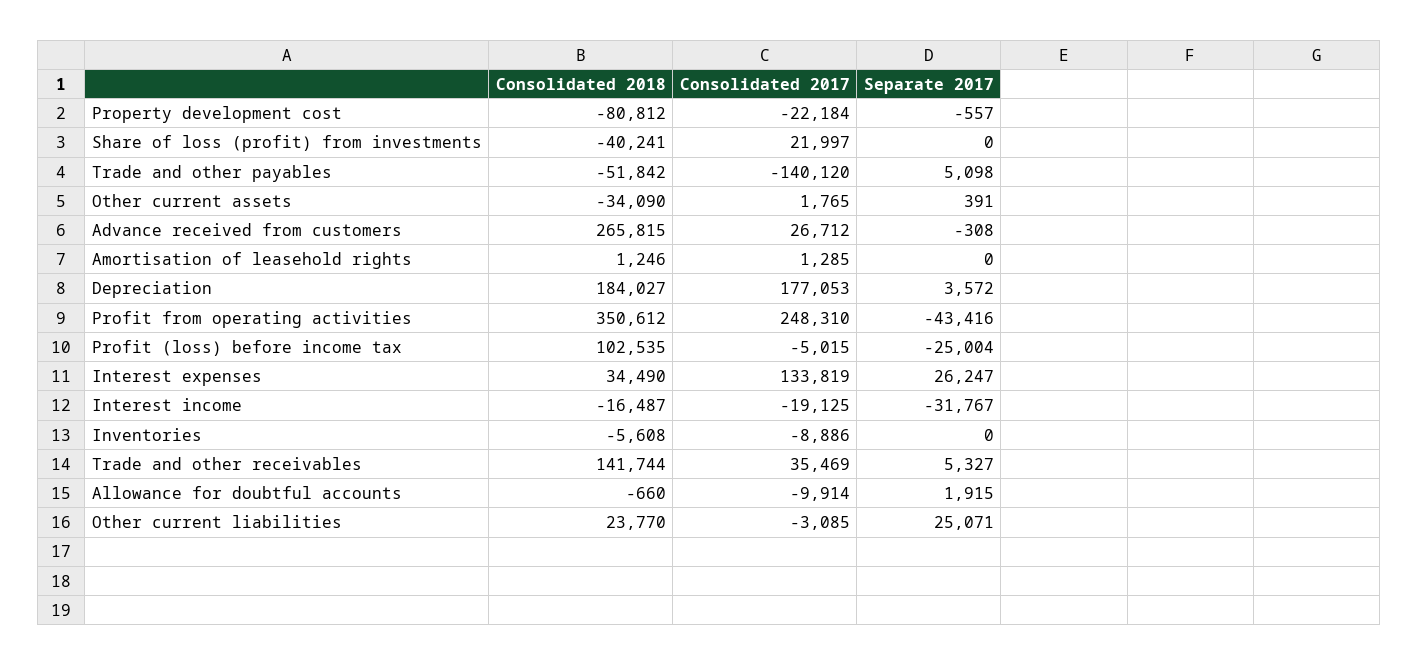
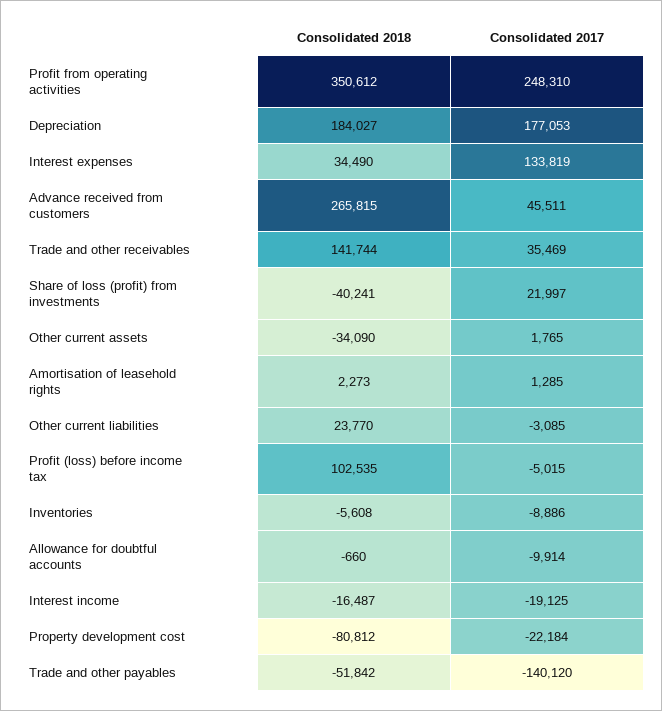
  {
    "Consolidated 2018": {
      "Property development cost": -80812,
      "Share of loss (profit) from investments": -40241,
      "Trade and other payables": -51842,
      "Other current assets": -34090,
      "Advance received from customers": 265815,
-     "Amortisation of leasehold rights": 1246,
+     "Amortisation of leasehold rights": 2273,
      "Depreciation": 184027,
      "Profit from operating activities": 350612,
      "Profit (loss) before income tax": 102535,
      "Interest expenses": 34490,
      "Interest income": -16487,
      "Inventories": -5608,
      "Trade and other receivables": 141744,
      "Allowance for doubtful accounts": -660,
      "Other current liabilities": 23770
    },
    "Consolidated 2017": {
      "Property development cost": -22184,
      "Share of loss (profit) from investments": 21997,
      "Trade and other payables": -140120,
      "Other current assets": 1765,
-     "Advance received from customers": 26712,
+     "Advance received from customers": 45511,
      "Amortisation of leasehold rights": 1285,
      "Depreciation": 177053,
      "Profit from operating activities": 248310,
      "Profit (loss) before income tax": -5015,
      "Interest expenses": 133819,
      "Interest income": -19125,
      "Inventories": -8886,
      "Trade and other receivables": 35469,
      "Allowance for doubtful accounts": -9914,
      "Other current liabilities": -3085
-   },
+   }
-   "Separate 2017": {
-     "Property development cost": -557,
-     "Share of loss (profit) from investments": 0,
-     "Trade and other payables": 5098,
-     "Other current assets": 391,
-     "Advance received from customers": -308,
-     "Amortisation of leasehold rights": 0,
-     "Depreciation": 3572,
-     "Profit from operating activities": -43416,
-     "Profit (loss) before income tax": -25004,
-     "Interest expenses": 26247,
-     "Interest income": -31767,
-     "Inventories": 0,
-     "Trade and other receivables": 5327,
-     "Allowance for doubtful accounts": 1915,
-     "Other current liabilities": 25071
-   }
  }

